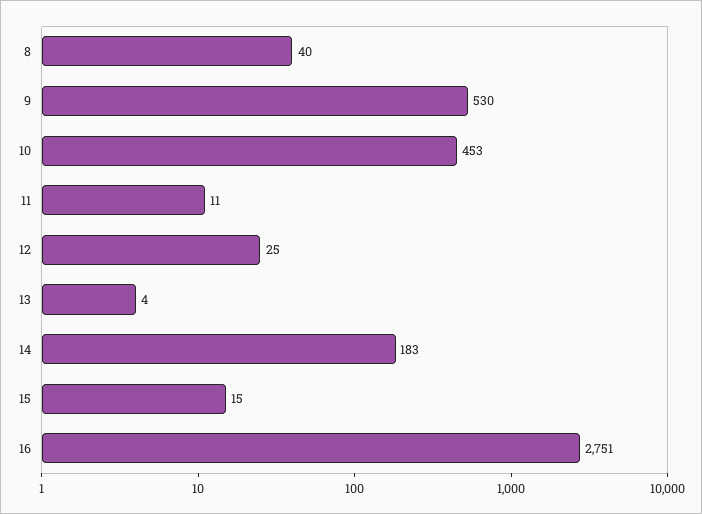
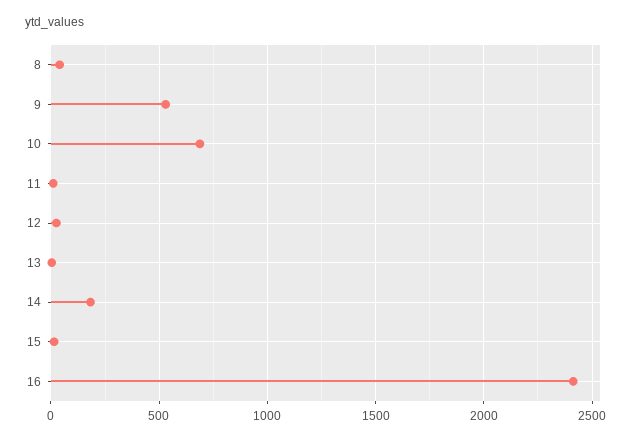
  {
    "8": 40,
    "9": 530,
-   "10": 453,
+   "10": 700,
    "11": 11,
    "12": 25,
    "13": 4,
    "14": 183,
    "15": 15,
-   "16": 2751
+   "16": 2400
  }

